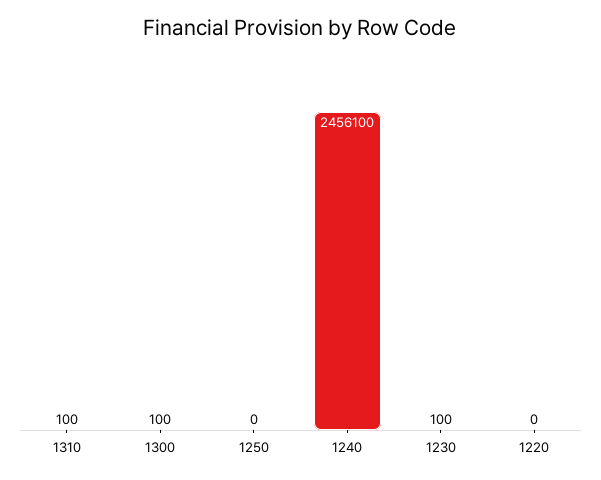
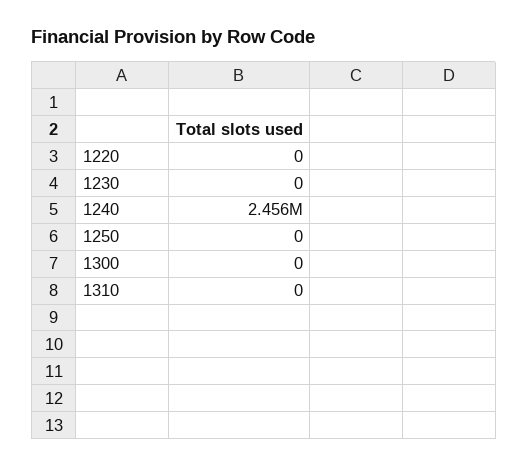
  {
-   "1310": 100,
+   "1310": 0,
-   "1300": 100,
+   "1300": 0,
    "1250": 0,
    "1240": 2456100,
-   "1230": 100,
+   "1230": 0,
    "1220": 0
  }

